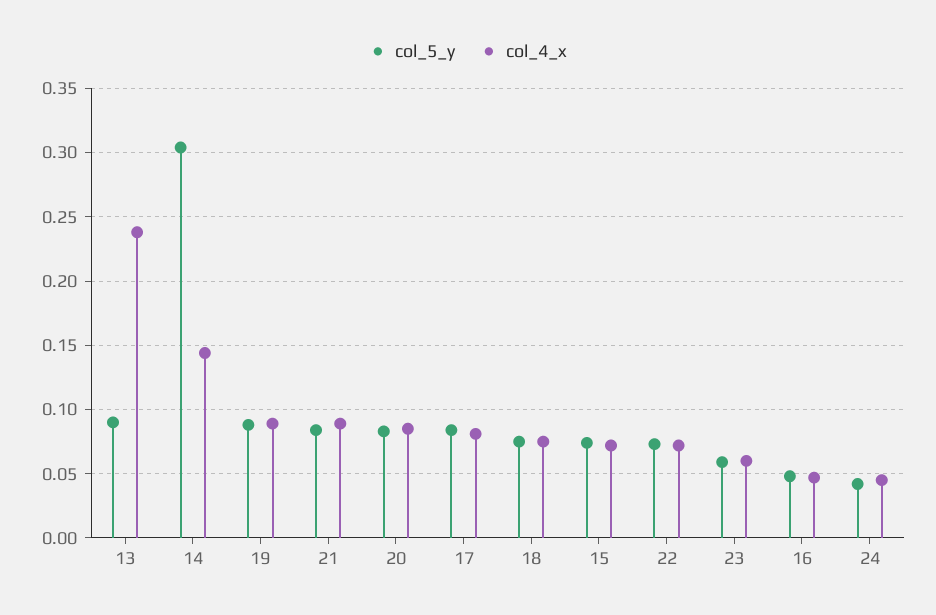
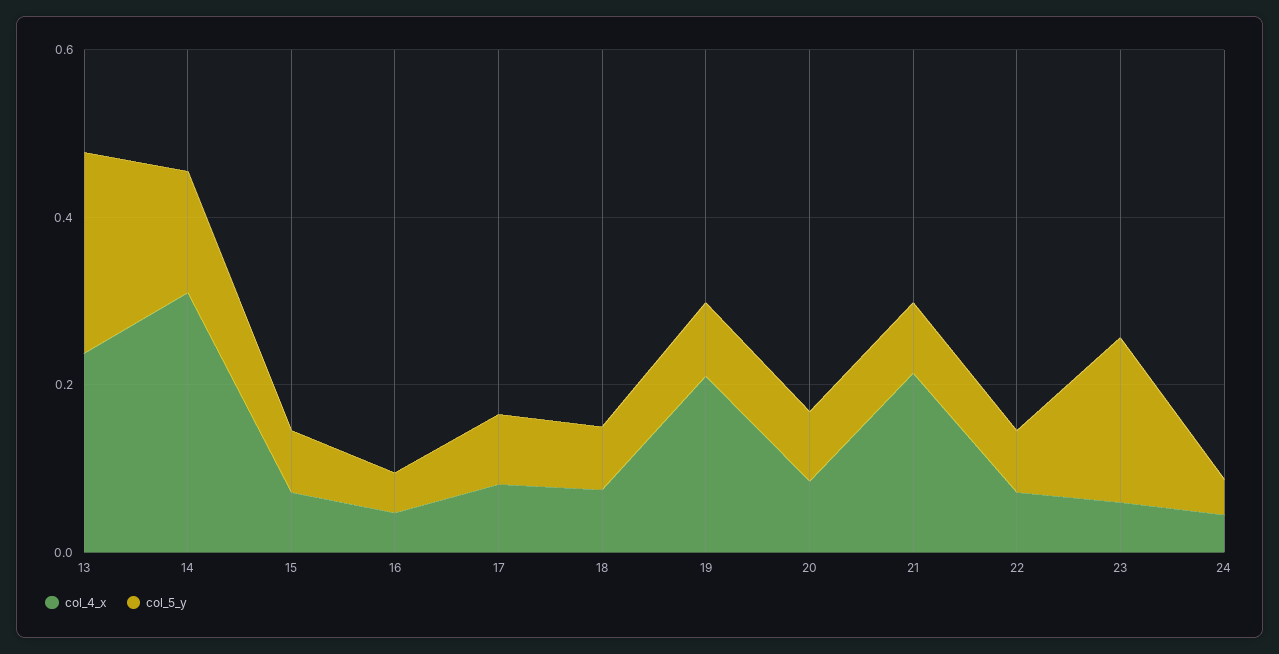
  {
    "col_5_y": {
-     "13": 0.09,
+     "13": 0.25,
-     "14": 0.305,
+     "14": 0.15,
      "19": 0.09,
      "21": 0.085,
      "20": 0.085,
      "17": 0.085,
      "18": 0.075,
      "15": 0.075,
      "22": 0.075,
-     "23": 0.06,
+     "23": 0.2,
      "16": 0.05,
      "24": 0.04
    },
    "col_4_x": {
      "13": 0.24,
-     "14": 0.145,
+     "14": 0.3,
-     "19": 0.09,
+     "19": 0.2,
-     "21": 0.09,
+     "21": 0.2,
      "20": 0.085,
      "17": 0.08,
      "18": 0.075,
      "15": 0.07,
      "22": 0.07,
      "23": 0.06,
      "16": 0.045,
      "24": 0.045
    }
  }

